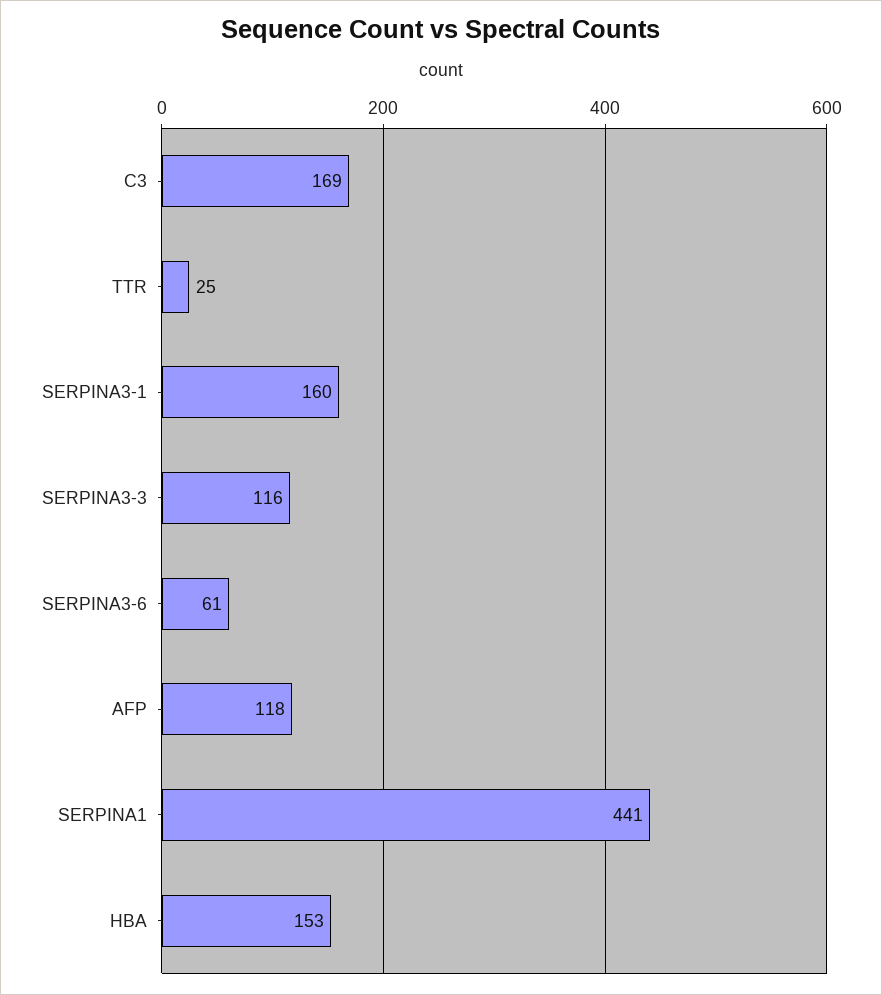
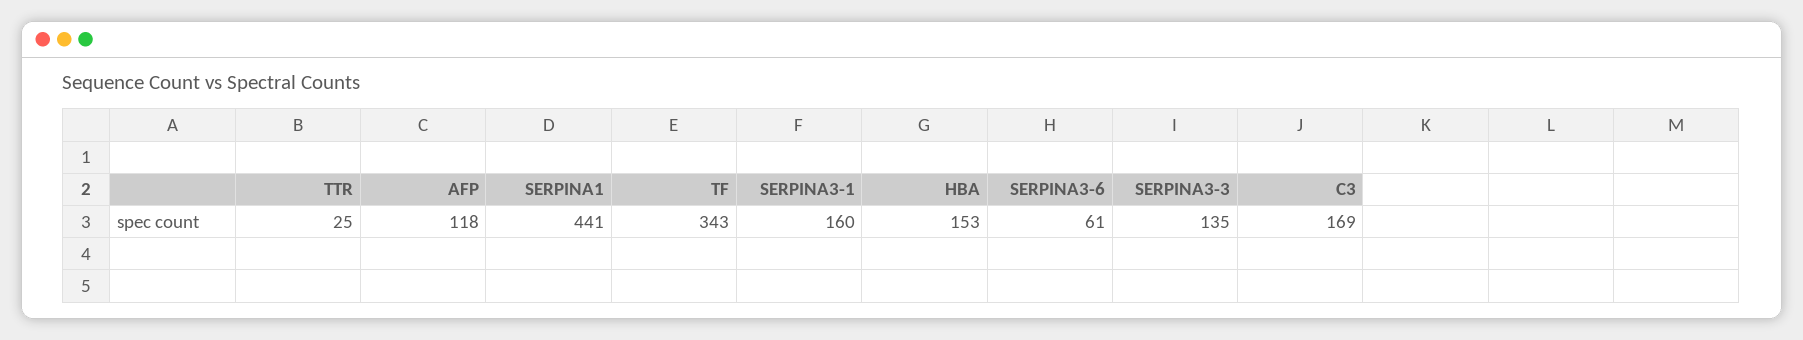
  {
    "C3": 169,
    "TTR": 25,
    "SERPINA3-1": 160,
-   "SERPINA3-3": 116,
+   "SERPINA3-3": 135,
    "SERPINA3-6": 61,
    "AFP": 118,
    "SERPINA1": 441,
-   "HBA": 153
+   "HBA": 153,
+   "TF": 343
  }

